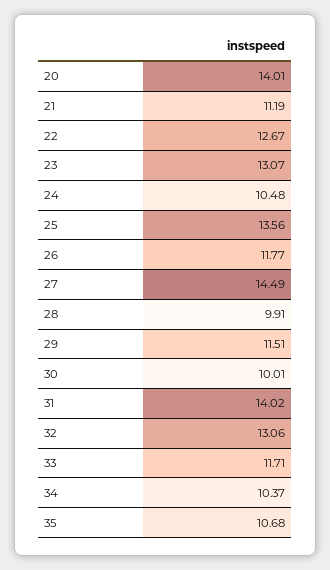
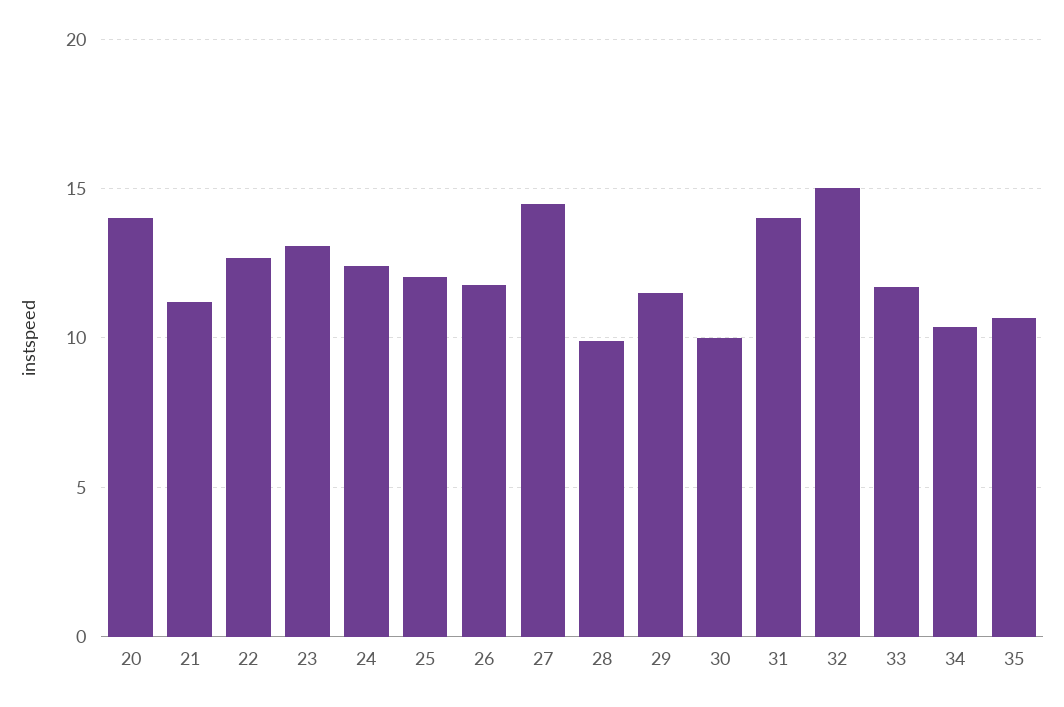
  {
    "20": 14.01,
    "21": 11.19,
    "22": 12.67,
    "23": 13.07,
-   "24": 10.48,
+   "24": 12.5,
-   "25": 13.56,
+   "25": 12,
    "26": 11.77,
    "27": 14.49,
    "28": 9.91,
    "29": 11.51,
    "30": 10.01,
    "31": 14.02,
-   "32": 13.06,
+   "32": 15,
    "33": 11.71,
    "34": 10.37,
    "35": 10.68
  }

